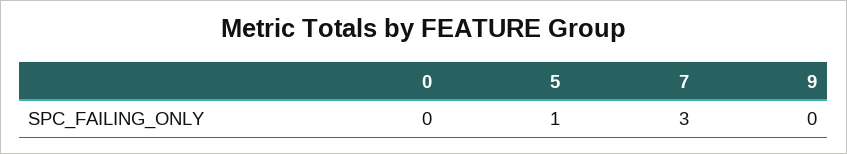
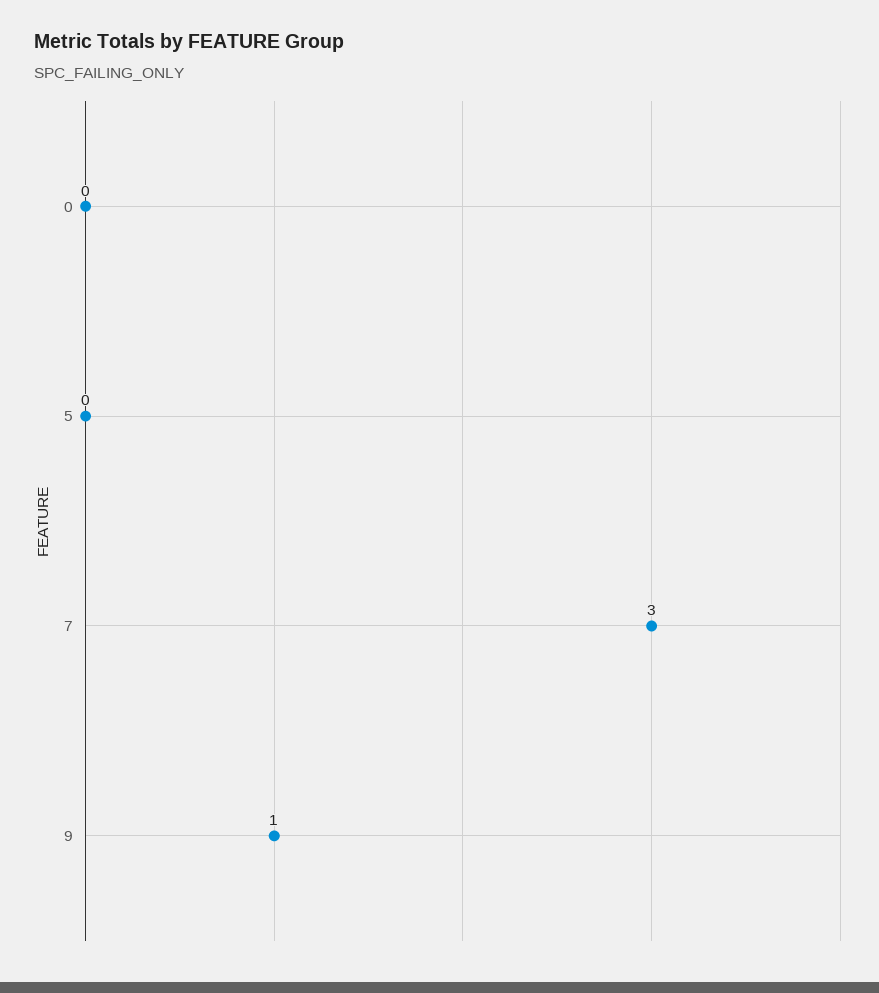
  {
    "0": 0,
-   "5": 1,
+   "5": 0,
    "7": 3,
-   "9": 0
+   "9": 1
  }

